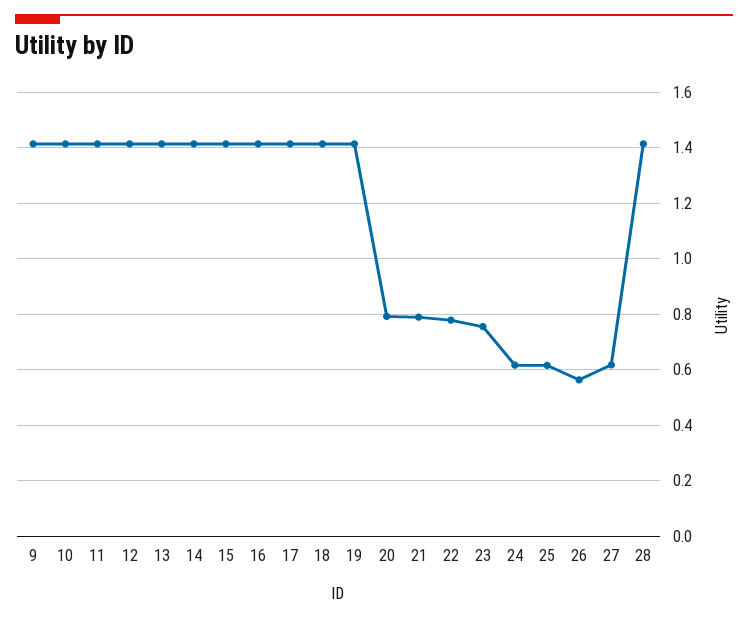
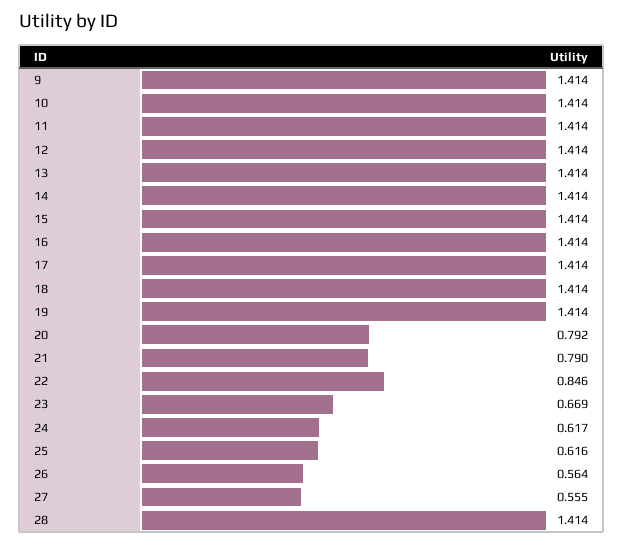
  {
    "9": 1.414,
    "10": 1.414,
    "11": 1.414,
    "12": 1.414,
    "13": 1.414,
    "14": 1.414,
    "15": 1.414,
    "16": 1.414,
    "17": 1.414,
    "18": 1.414,
    "19": 1.414,
    "20": 0.792,
    "21": 0.79,
-   "22": 0.775,
+   "22": 0.846,
-   "23": 0.75,
+   "23": 0.669,
    "24": 0.617,
    "25": 0.616,
    "26": 0.564,
-   "27": 0.625,
+   "27": 0.555,
    "28": 1.414
  }

